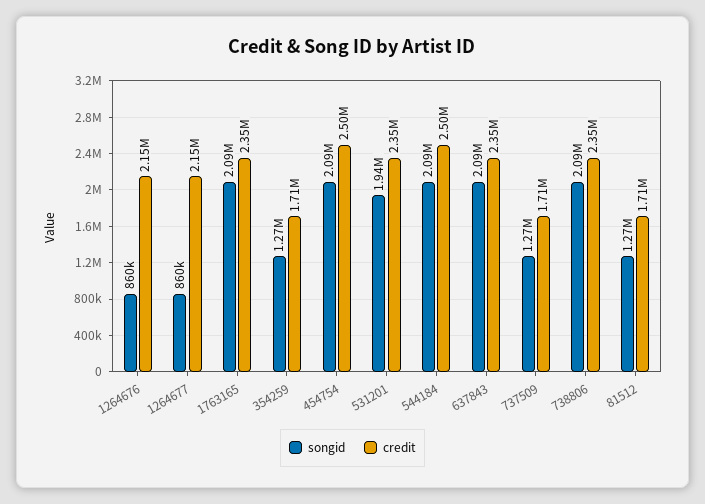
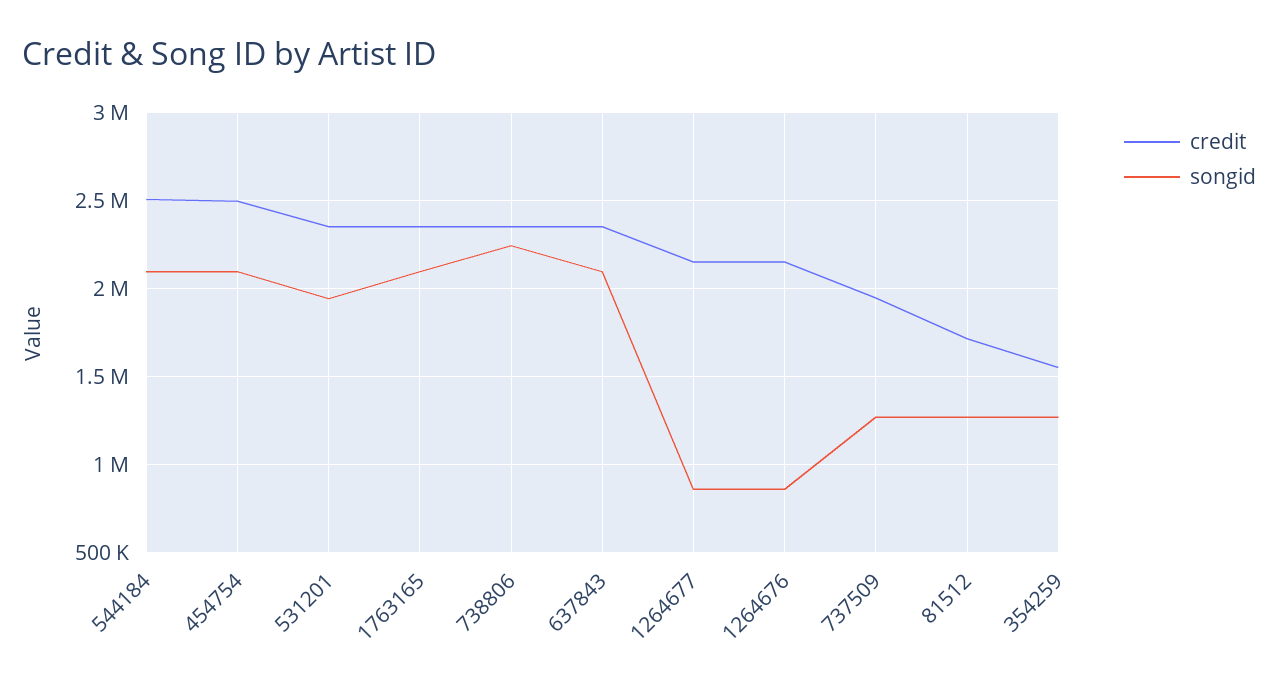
  {
    "songid": {
      "1264676": 860000,
      "1264677": 860000,
      "1763165": 2090000,
      "354259": 1270000,
      "454754": 2090000,
      "531201": 1940000,
      "544184": 2090000,
      "637843": 2090000,
      "737509": 1270000,
-     "738806": 2090000,
+     "738806": 2250000,
      "81512": 1270000
    },
    "credit": {
      "1264676": 2150000,
      "1264677": 2150000,
      "1763165": 2350000,
-     "354259": 1710000,
+     "354259": 1550000,
      "454754": 2500000,
      "531201": 2350000,
      "544184": 2500000,
      "637843": 2350000,
-     "737509": 1710000,
+     "737509": 1950000,
      "738806": 2350000,
      "81512": 1710000
    }
  }

